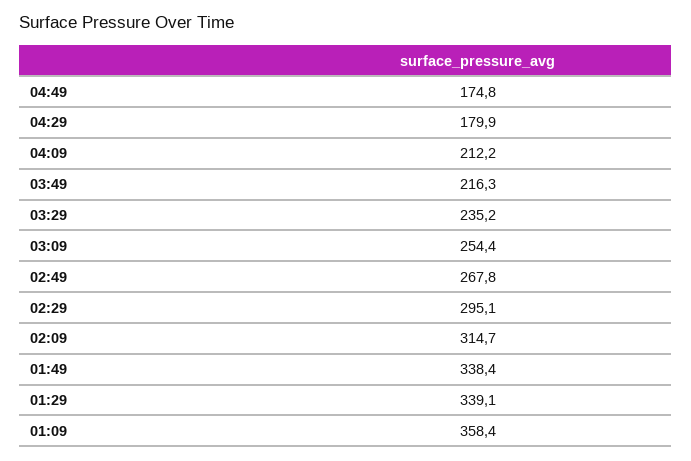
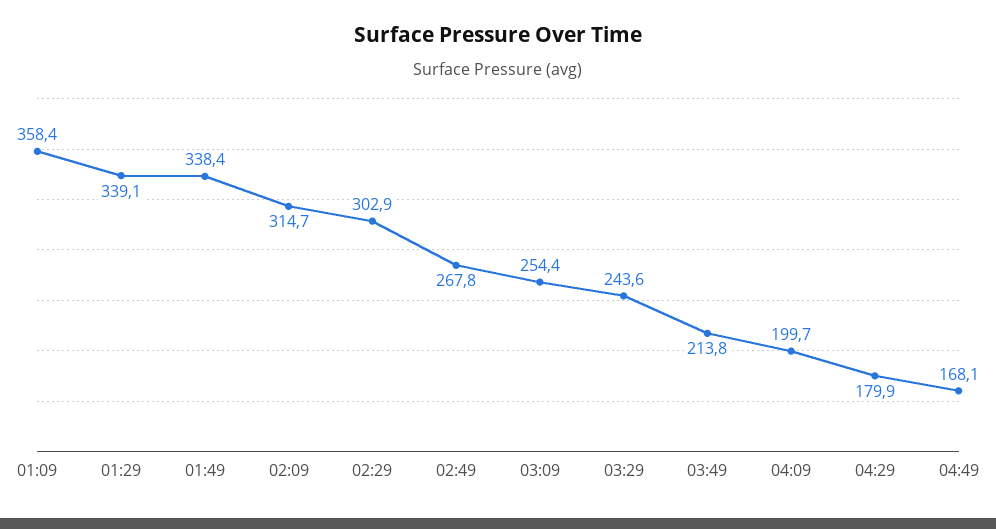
  {
-   "04:49": 174.8,
+   "04:49": 168.1,
    "04:29": 179.9,
-   "04:09": 212.2,
+   "04:09": 199.7,
-   "03:49": 216.3,
+   "03:49": 213.8,
-   "03:29": 235.2,
+   "03:29": 243.6,
    "03:09": 254.4,
    "02:49": 267.8,
-   "02:29": 295.1,
+   "02:29": 302.9,
    "02:09": 314.7,
    "01:49": 338.4,
    "01:29": 339.1,
    "01:09": 358.4
  }

